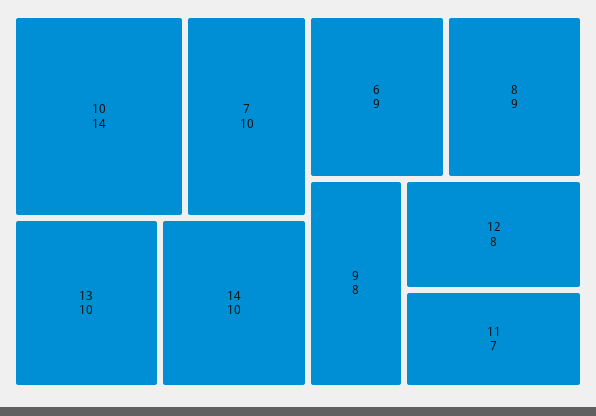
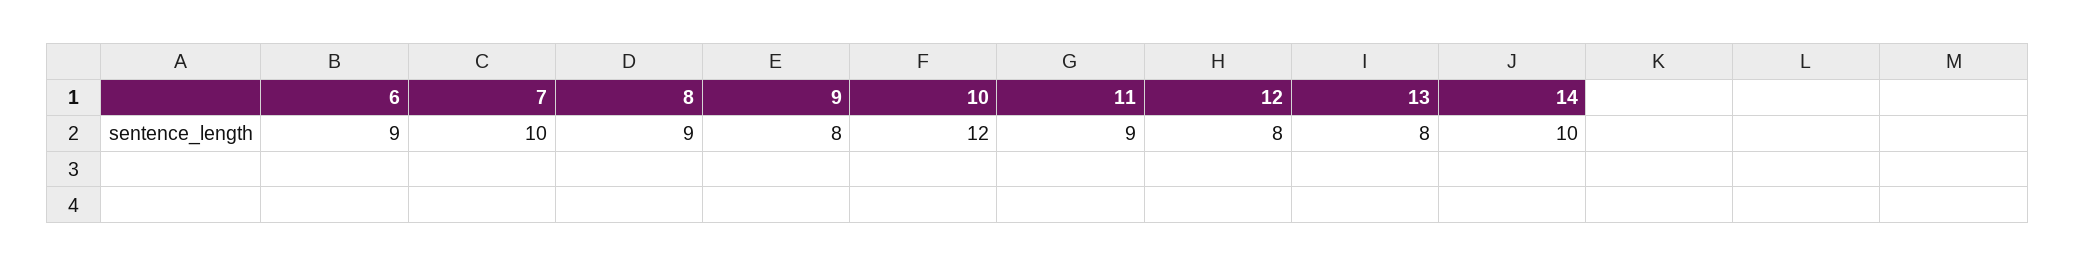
  {
-   "10": 14,
+   "10": 12,
    "7": 10,
-   "13": 10,
+   "13": 8,
    "14": 10,
    "6": 9,
    "8": 9,
    "9": 8,
    "12": 8,
-   "11": 7
+   "11": 9
  }

